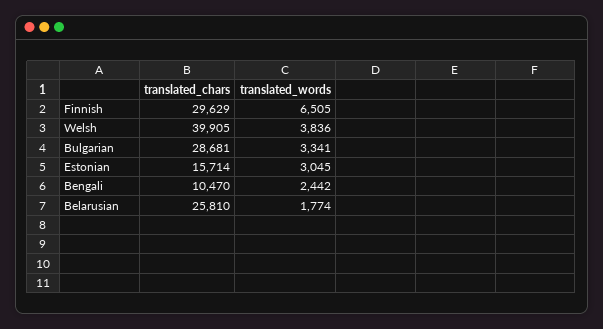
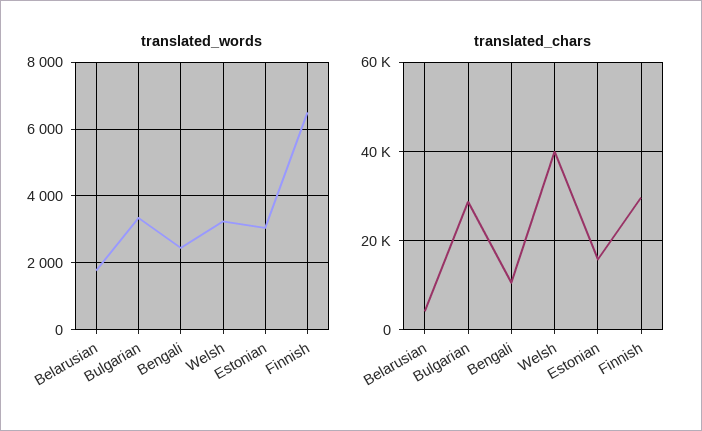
  {
    "translated_chars": {
      "Finnish": 29629,
      "Welsh": 39905,
      "Bulgarian": 28681,
      "Estonian": 15714,
      "Bengali": 10470,
-     "Belarusian": 25810
+     "Belarusian": 4000
    },
    "translated_words": {
      "Finnish": 6505,
-     "Welsh": 3836,
+     "Welsh": 3200,
      "Bulgarian": 3341,
      "Estonian": 3045,
      "Bengali": 2442,
      "Belarusian": 1774
    }
  }

